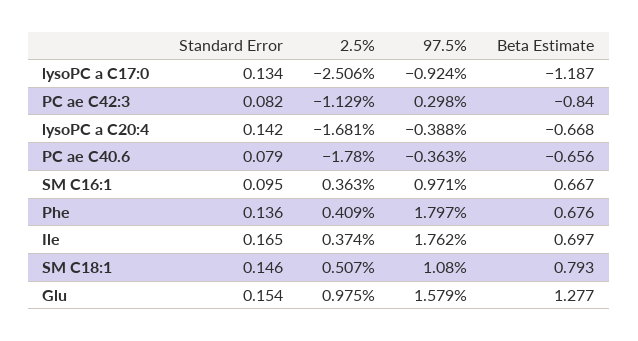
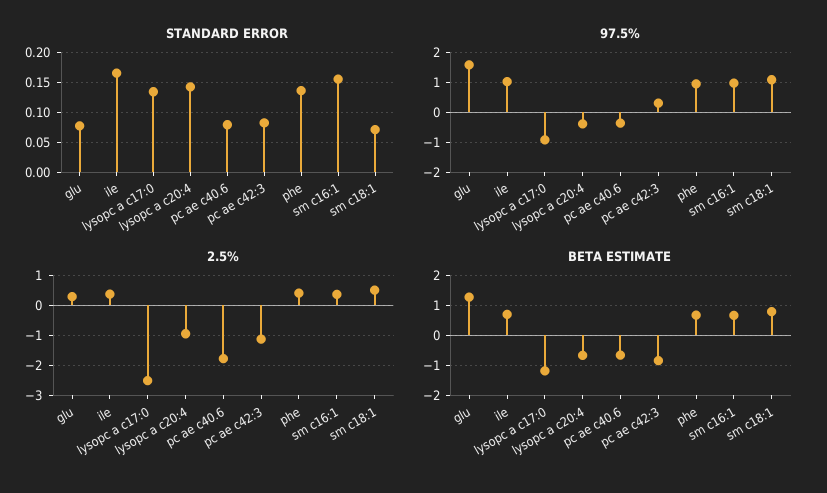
  {
    "Standard Error": {
      "lysoPC a C17:0": 0.134,
      "PC ae C42:3": 0.082,
      "lysoPC a C20:4": 0.142,
      "PC ae C40.6": 0.079,
-     "SM C16:1": 0.095,
+     "SM C16:1": 0.15,
      "Phe": 0.136,
      "Ile": 0.165,
-     "SM C18:1": 0.146,
+     "SM C18:1": 0.075,
-     "Glu": 0.154
+     "Glu": 0.075
    },
    "2.5%": {
      "lysoPC a C17:0": -2.506,
      "PC ae C42:3": -1.129,
-     "lysoPC a C20:4": -1.681,
+     "lysoPC a C20:4": -1,
      "PC ae C40.6": -1.78,
      "SM C16:1": 0.363,
      "Phe": 0.409,
      "Ile": 0.374,
      "SM C18:1": 0.507,
-     "Glu": 0.975
+     "Glu": 0.25
    },
    "97.5%": {
      "lysoPC a C17:0": -0.924,
      "PC ae C42:3": 0.298,
      "lysoPC a C20:4": -0.388,
      "PC ae C40.6": -0.363,
      "SM C16:1": 0.971,
-     "Phe": 1.797,
+     "Phe": 1,
-     "Ile": 1.762,
+     "Ile": 1,
      "SM C18:1": 1.08,
      "Glu": 1.579
    },
    "Beta Estimate": {
      "lysoPC a C17:0": -1.187,
      "PC ae C42:3": -0.84,
      "lysoPC a C20:4": -0.668,
      "PC ae C40.6": -0.656,
      "SM C16:1": 0.667,
      "Phe": 0.676,
      "Ile": 0.697,
      "SM C18:1": 0.793,
      "Glu": 1.277
    }
  }

